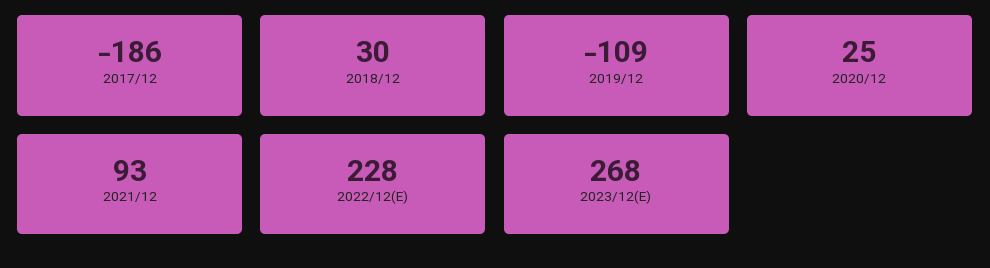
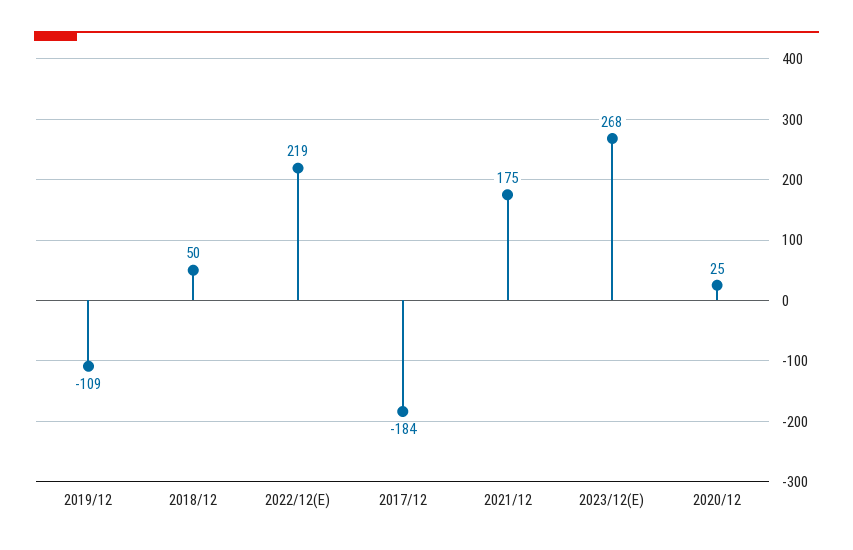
  {
-   "2017/12": -186,
+   "2017/12": -184,
-   "2018/12": 30,
+   "2018/12": 50,
    "2019/12": -109,
    "2020/12": 25,
-   "2021/12": 93,
+   "2021/12": 175,
-   "2022/12(E)": 228,
+   "2022/12(E)": 219,
    "2023/12(E)": 268
  }

